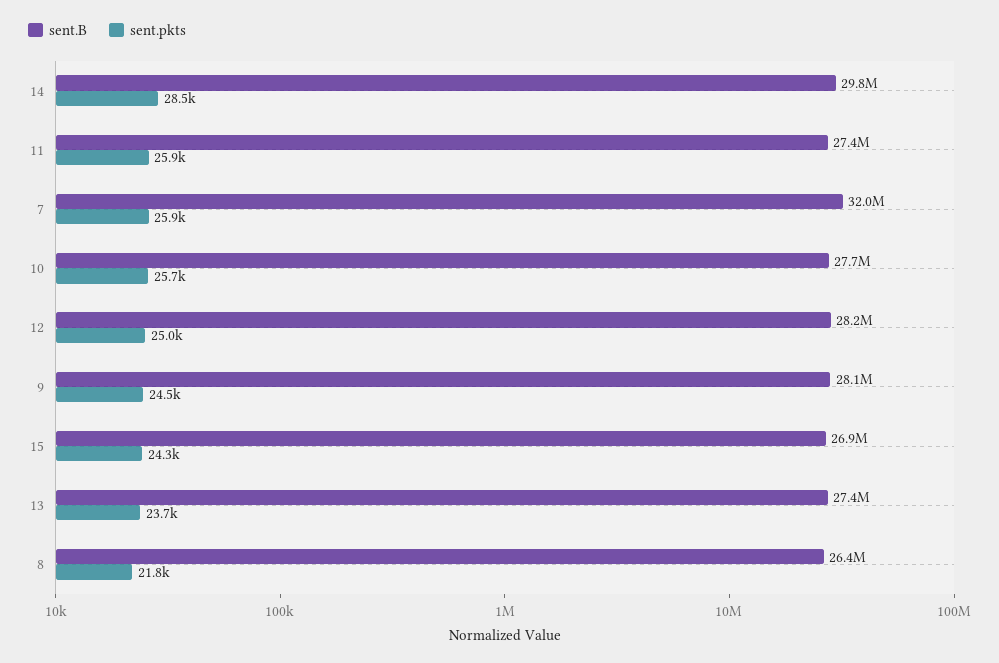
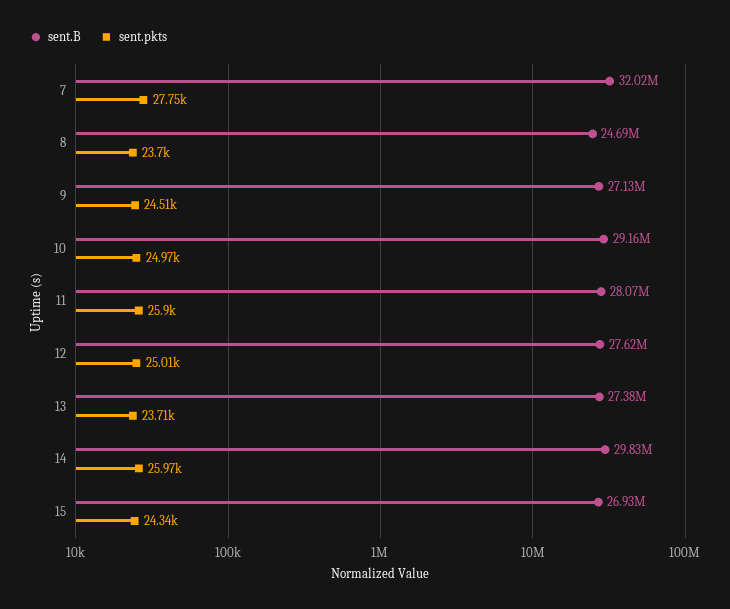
  {
    "sent.B": {
      "14": 29830000,
-     "11": 27400000,
+     "11": 28070000,
      "7": 32020000,
-     "10": 27700000,
+     "10": 29160000,
-     "12": 28200000,
+     "12": 27620000,
-     "9": 28100000,
+     "9": 27130000,
      "15": 26930000,
      "13": 27380000,
-     "8": 26400000
+     "8": 24690000
    },
    "sent.pkts": {
-     "14": 28500,
+     "14": 25970,
      "11": 25900,
-     "7": 25900,
+     "7": 27750,
-     "10": 25700,
+     "10": 24970,
      "12": 25010,
      "9": 24510,
      "15": 24340,
      "13": 23710,
-     "8": 21800
+     "8": 23700
    }
  }

